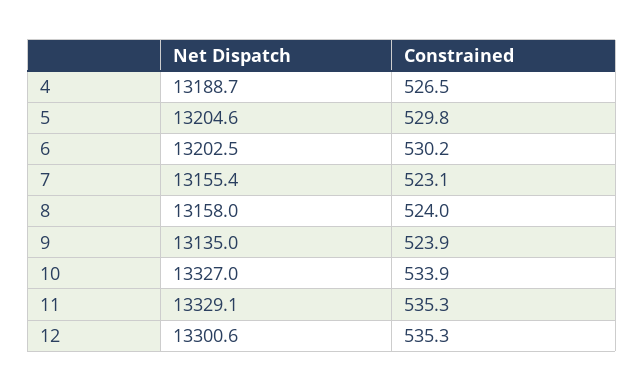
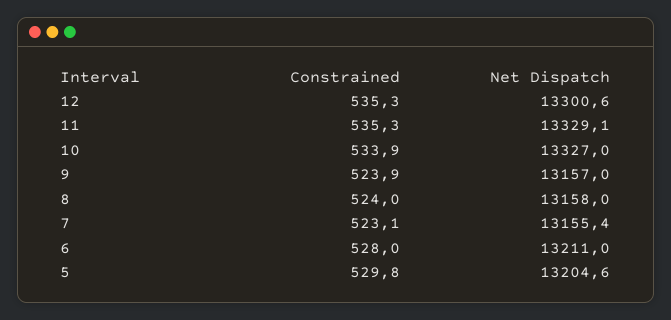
  {
    "Net Dispatch": {
-     "4": 13188.7,
      "5": 13204.6,
-     "6": 13202.5,
+     "6": 13211,
      "7": 13155.4,
      "8": 13158,
-     "9": 13135,
+     "9": 13157,
      "10": 13327,
      "11": 13329.1,
      "12": 13300.6
    },
    "Constrained": {
-     "4": 526.5,
      "5": 529.8,
-     "6": 530.2,
+     "6": 528,
      "7": 523.1,
      "8": 524,
      "9": 523.9,
      "10": 533.9,
      "11": 535.3,
      "12": 535.3
    }
  }

